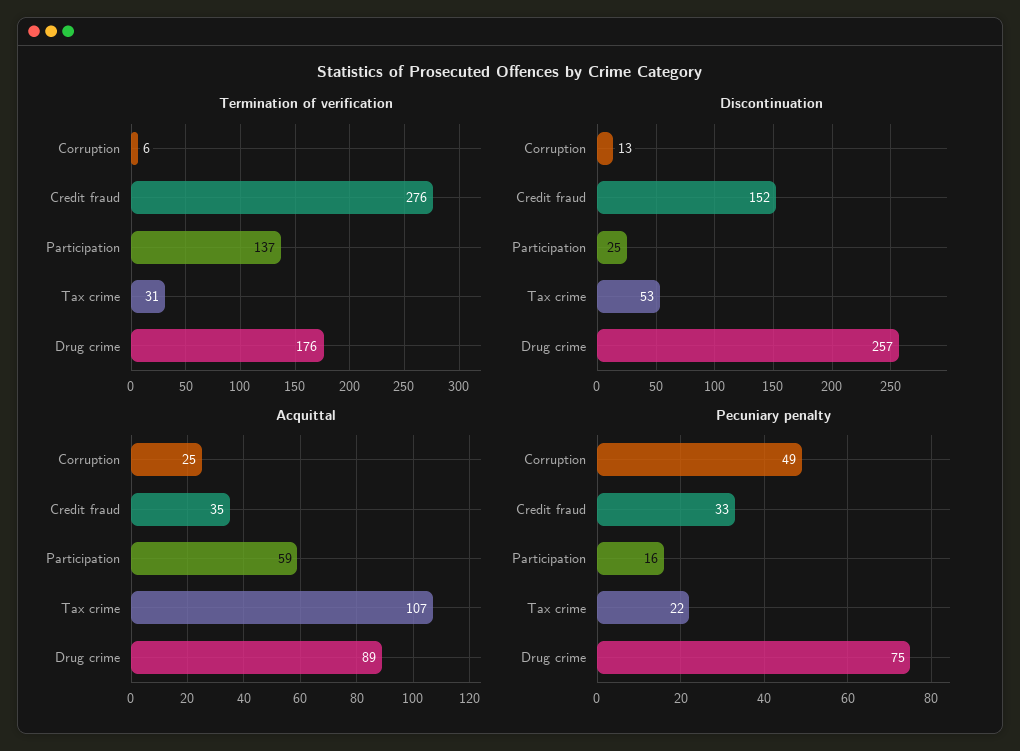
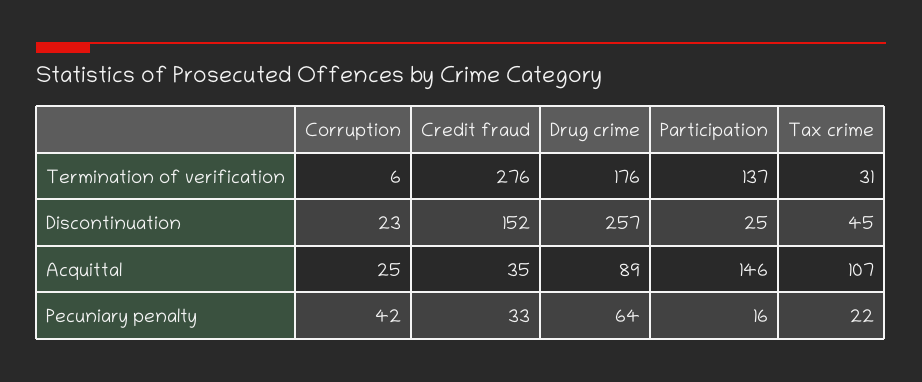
  {
    "Termination of verification": {
      "Corruption": 6,
      "Credit fraud": 276,
      "Participation": 137,
      "Tax crime": 31,
      "Drug crime": 176
    },
    "Discontinuation": {
-     "Corruption": 13,
+     "Corruption": 23,
      "Credit fraud": 152,
      "Participation": 25,
-     "Tax crime": 53,
+     "Tax crime": 45,
      "Drug crime": 257
    },
    "Acquittal": {
      "Corruption": 25,
      "Credit fraud": 35,
-     "Participation": 59,
+     "Participation": 146,
      "Tax crime": 107,
      "Drug crime": 89
    },
    "Pecuniary penalty": {
-     "Corruption": 49,
+     "Corruption": 42,
      "Credit fraud": 33,
      "Participation": 16,
      "Tax crime": 22,
-     "Drug crime": 75
+     "Drug crime": 64
    }
  }

